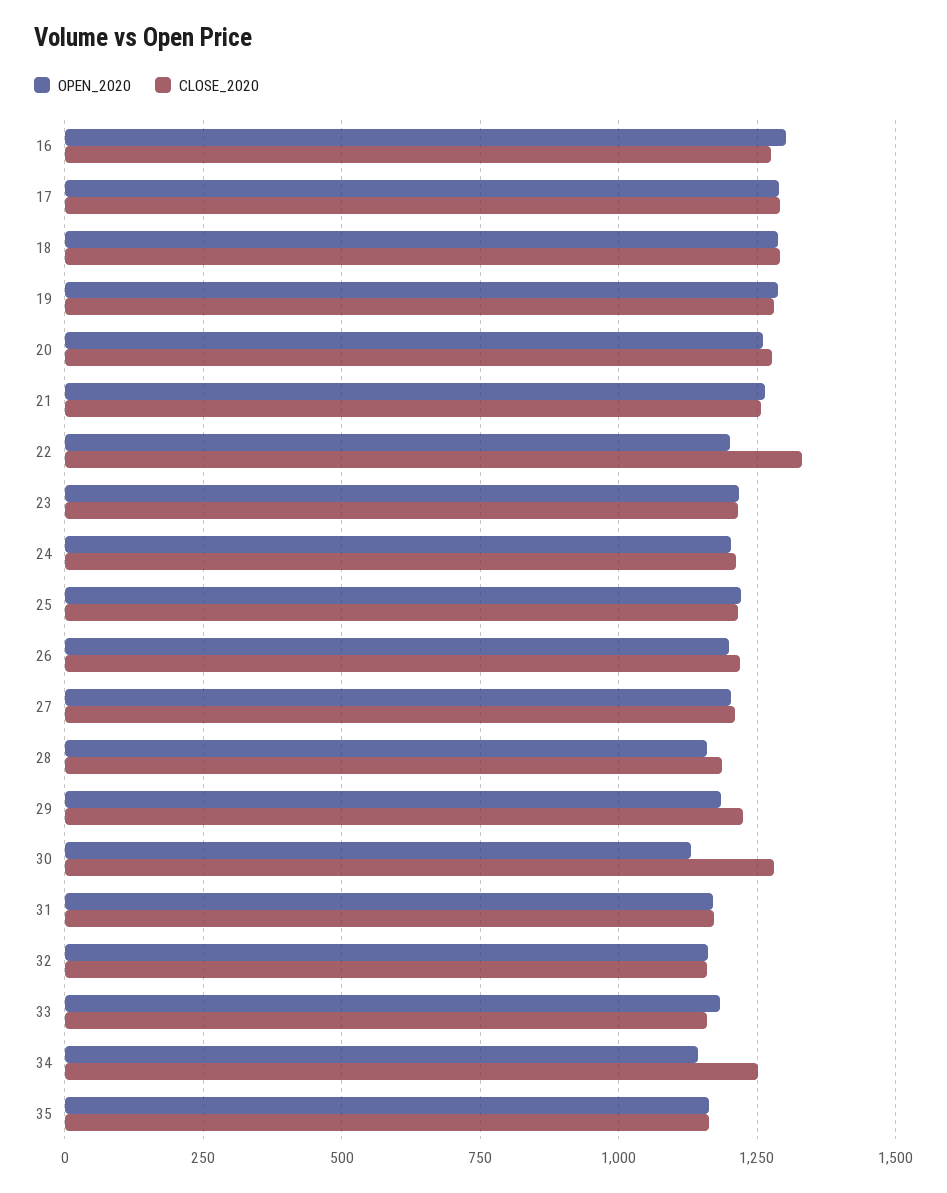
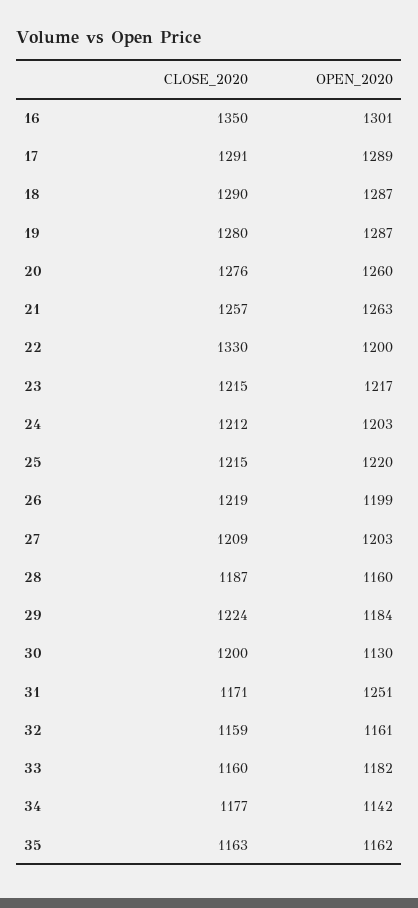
  {
    "OPEN_2020": {
      "16": 1301,
      "17": 1289,
      "18": 1287,
      "19": 1287,
      "20": 1260,
      "21": 1263,
      "22": 1200,
      "23": 1217,
      "24": 1203,
      "25": 1220,
      "26": 1199,
      "27": 1203,
      "28": 1160,
      "29": 1184,
      "30": 1130,
-     "31": 1175,
+     "31": 1251,
      "32": 1161,
      "33": 1182,
      "34": 1142,
      "35": 1162
    },
    "CLOSE_2020": {
-     "16": 1275,
+     "16": 1350,
      "17": 1291,
      "18": 1290,
      "19": 1280,
      "20": 1276,
      "21": 1257,
      "22": 1330,
      "23": 1215,
      "24": 1212,
      "25": 1215,
      "26": 1219,
      "27": 1209,
      "28": 1187,
      "29": 1224,
-     "30": 1275,
+     "30": 1200,
      "31": 1171,
      "32": 1159,
      "33": 1160,
-     "34": 1250,
+     "34": 1177,
      "35": 1163
    }
  }

